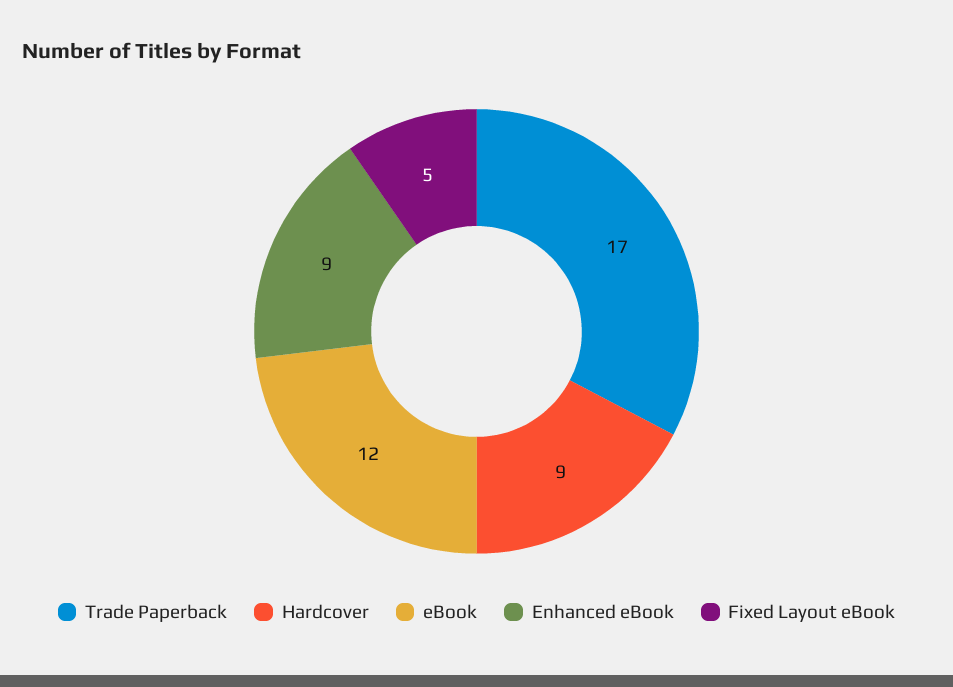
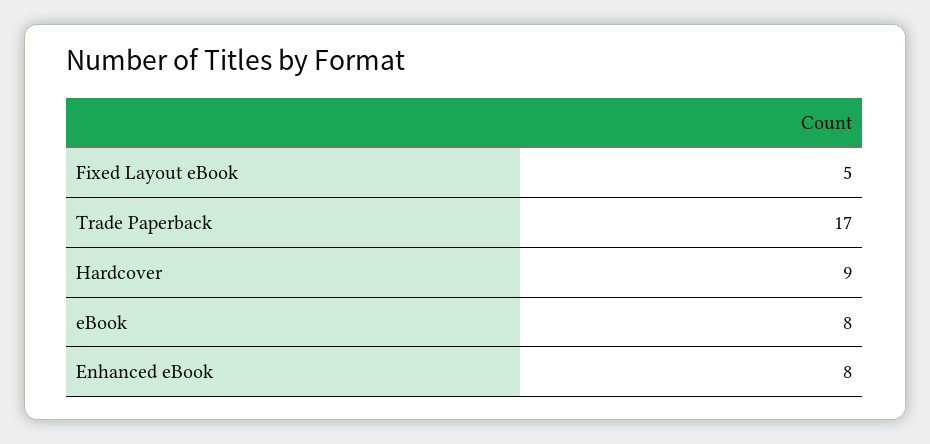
  {
    "Trade Paperback": 17,
    "Hardcover": 9,
-   "eBook": 12,
+   "eBook": 8,
-   "Enhanced eBook": 9,
+   "Enhanced eBook": 8,
    "Fixed Layout eBook": 5
  }

